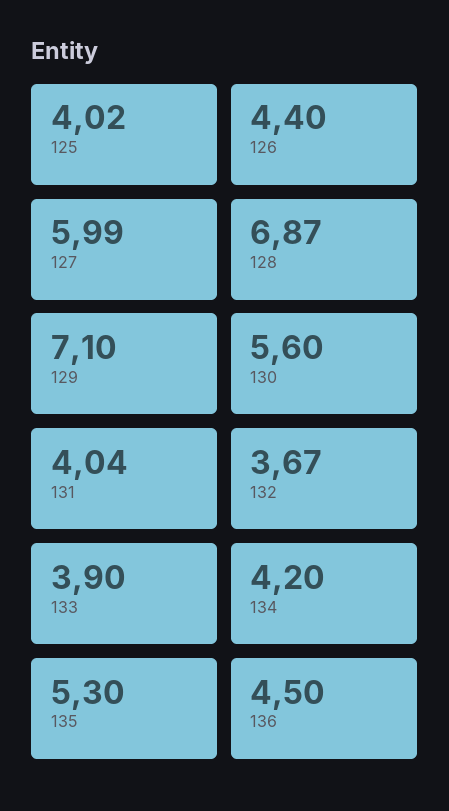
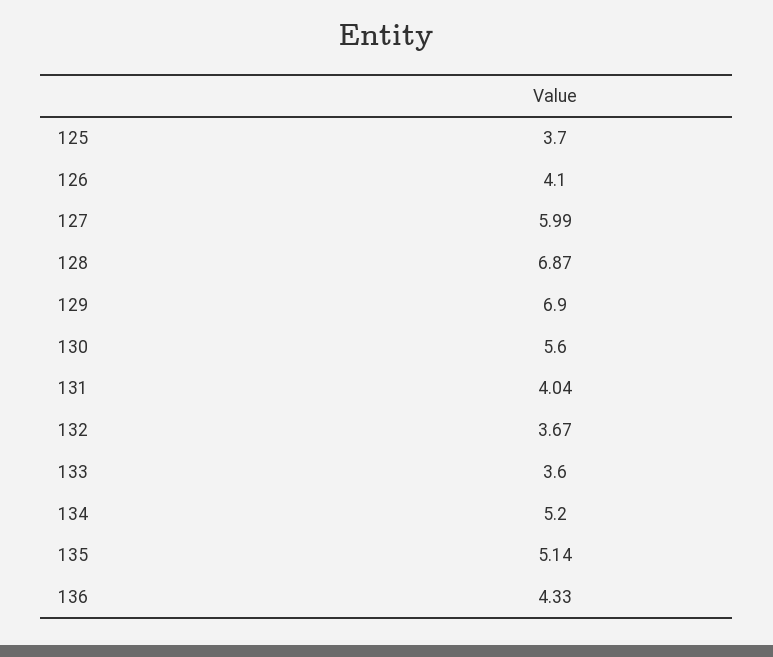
  {
-   "125": 4.02,
+   "125": 3.7,
-   "126": 4.4,
+   "126": 4.1,
    "127": 5.99,
    "128": 6.87,
-   "129": 7.1,
+   "129": 6.9,
    "130": 5.6,
    "131": 4.04,
    "132": 3.67,
-   "133": 3.9,
+   "133": 3.6,
-   "134": 4.2,
+   "134": 5.2,
-   "135": 5.3,
+   "135": 5.14,
-   "136": 4.5
+   "136": 4.33
  }

